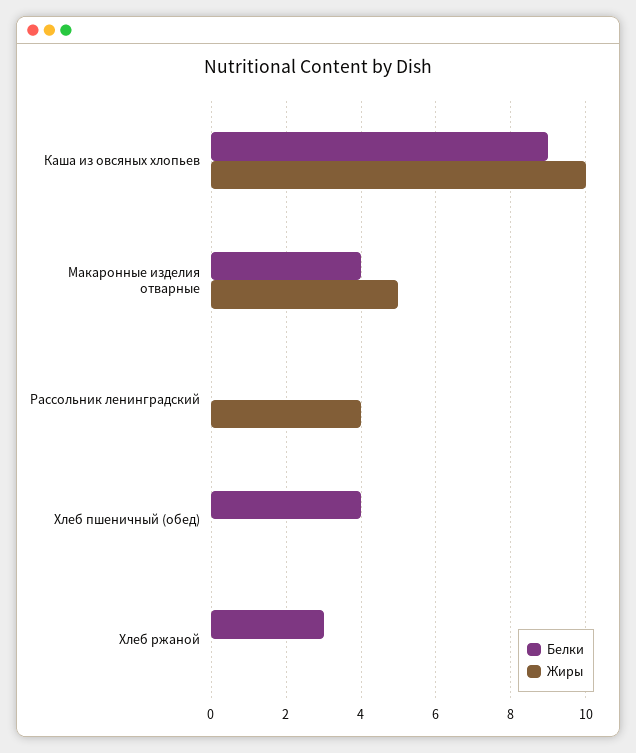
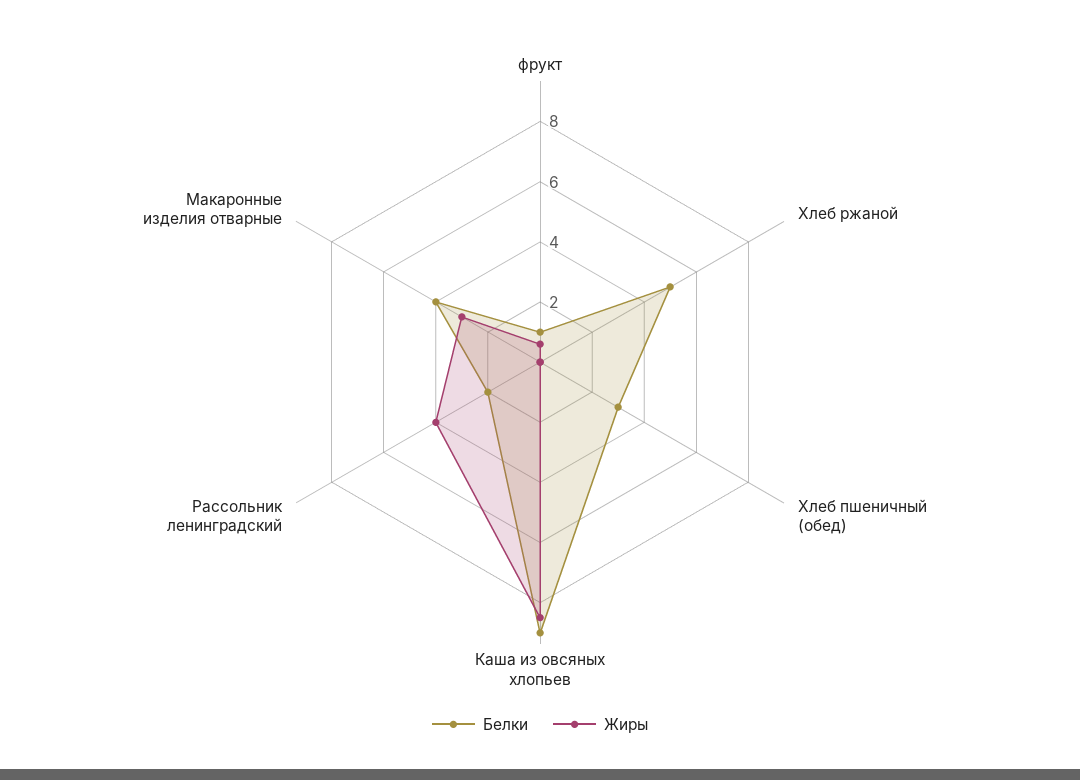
  {
    "Белки": {
      "Каша из овсяных хлопьев": 9,
      "Макаронные изделия отварные": 4,
-     "Рассольник ленинградский": 0,
+     "Рассольник ленинградский": 2,
-     "Хлеб пшеничный (обед)": 4,
+     "Хлеб пшеничный (обед)": 3,
-     "Хлеб ржаной": 3
+     "Хлеб ржаной": 5,
+     "фрукт": 1
    },
    "Жиры": {
-     "Каша из овсяных хлопьев": 10,
+     "Каша из овсяных хлопьев": 8.5,
-     "Макаронные изделия отварные": 5,
+     "Макаронные изделия отварные": 3,
      "Рассольник ленинградский": 4,
      "Хлеб пшеничный (обед)": 0,
-     "Хлеб ржаной": 0
+     "Хлеб ржаной": 0,
+     "фрукт": 0.5
    }
  }

